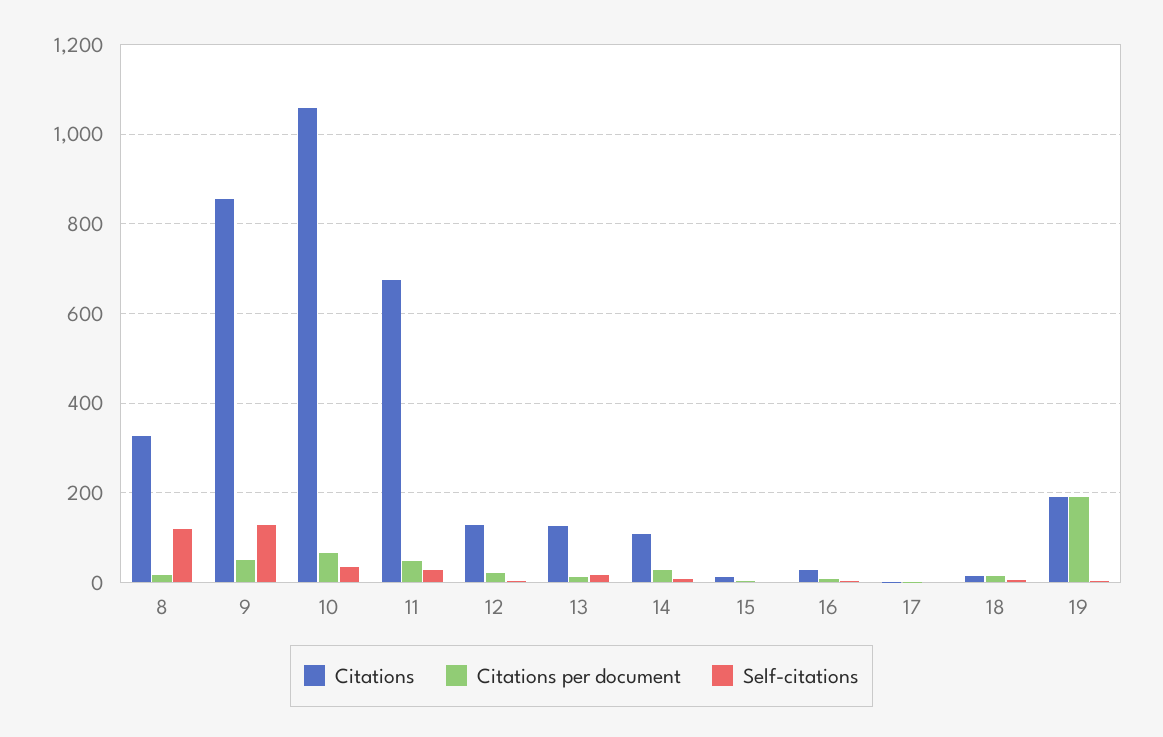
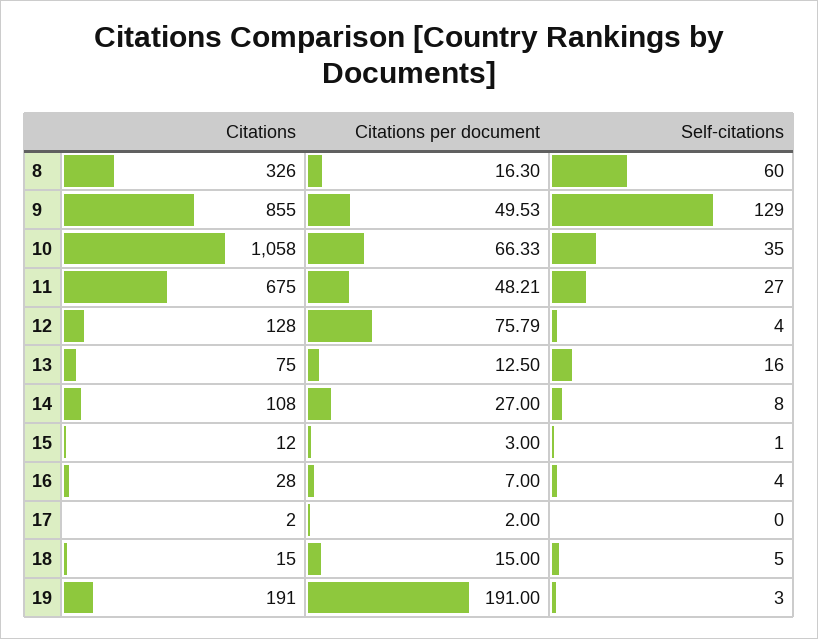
  {
    "Citations": {
      "8": 326,
      "9": 855,
      "10": 1058,
      "11": 675,
      "12": 128,
-     "13": 120,
+     "13": 75,
      "14": 108,
      "15": 12,
      "16": 28,
      "17": 2,
      "18": 15,
      "19": 191
    },
    "Citations per document": {
      "8": 16.3,
      "9": 49.53,
      "10": 66.33,
      "11": 48.21,
-     "12": 20,
+     "12": 75.79,
      "13": 12.5,
      "14": 27,
      "15": 3,
      "16": 7,
      "17": 2,
      "18": 15,
      "19": 191
    },
    "Self-citations": {
-     "8": 120,
+     "8": 60,
      "9": 129,
      "10": 35,
      "11": 27,
      "12": 4,
      "13": 16,
      "14": 8,
      "15": 1,
      "16": 4,
      "17": 0,
      "18": 5,
      "19": 3
    }
  }

